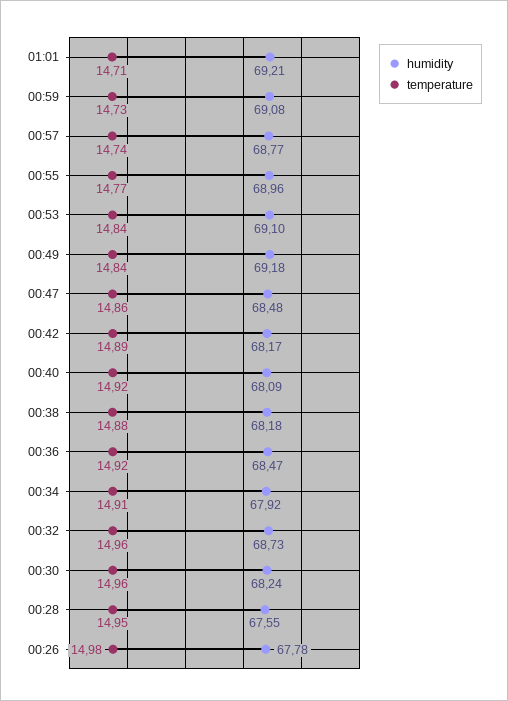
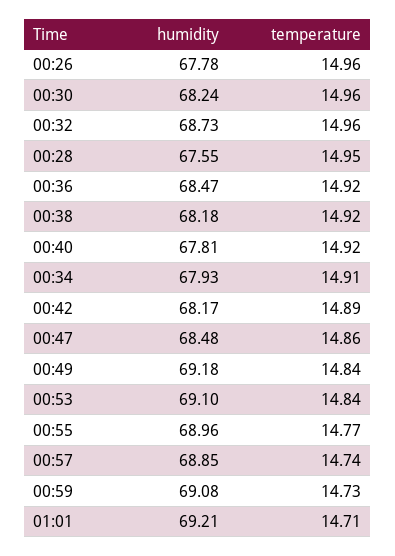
  {
    "humidity": {
      "01:01": 69.21,
      "00:59": 69.08,
-     "00:57": 68.77,
+     "00:57": 68.85,
      "00:55": 68.96,
      "00:53": 69.1,
      "00:49": 69.18,
      "00:47": 68.48,
      "00:42": 68.17,
-     "00:40": 68.09,
+     "00:40": 67.81,
      "00:38": 68.18,
      "00:36": 68.47,
-     "00:34": 67.92,
+     "00:34": 67.93,
      "00:32": 68.73,
      "00:30": 68.24,
      "00:28": 67.55,
      "00:26": 67.78
    },
    "temperature": {
      "01:01": 14.71,
      "00:59": 14.73,
      "00:57": 14.74,
      "00:55": 14.77,
      "00:53": 14.84,
      "00:49": 14.84,
      "00:47": 14.86,
      "00:42": 14.89,
      "00:40": 14.92,
-     "00:38": 14.88,
+     "00:38": 14.92,
      "00:36": 14.92,
      "00:34": 14.91,
      "00:32": 14.96,
      "00:30": 14.96,
      "00:28": 14.95,
-     "00:26": 14.98
+     "00:26": 14.96
    }
  }

